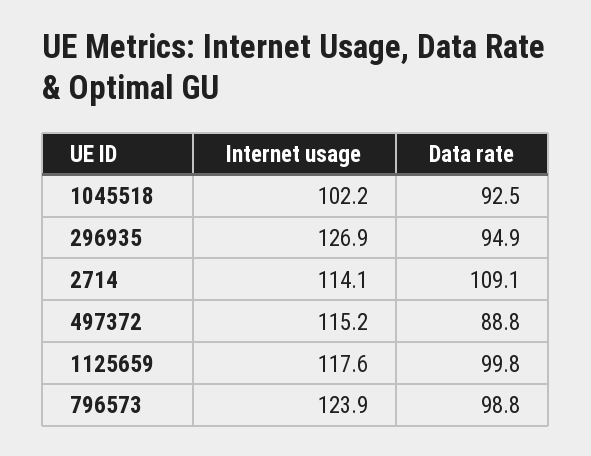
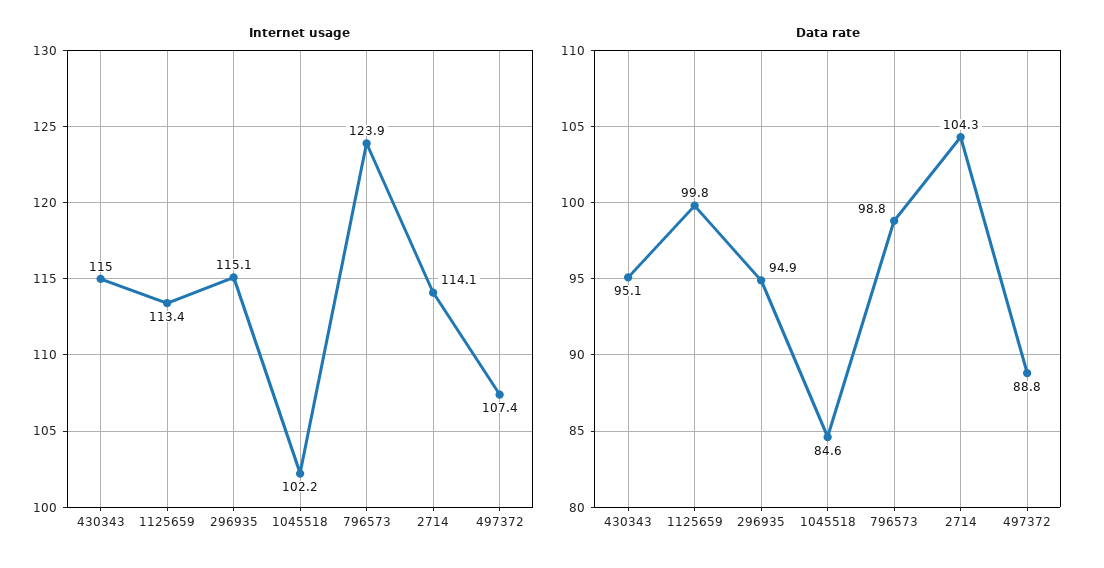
  {
    "Internet usage": {
      "1045518": 102.2,
-     "296935": 126.9,
+     "296935": 115.1,
      "2714": 114.1,
-     "497372": 115.2,
+     "497372": 107.4,
-     "1125659": 117.6,
+     "1125659": 113.4,
-     "796573": 123.9
+     "796573": 123.9,
+     "430343": 115
    },
    "Data rate": {
-     "1045518": 92.5,
+     "1045518": 84.6,
      "296935": 94.9,
-     "2714": 109.1,
+     "2714": 104.3,
      "497372": 88.8,
      "1125659": 99.8,
-     "796573": 98.8
+     "796573": 98.8,
+     "430343": 95.1
    }
  }

